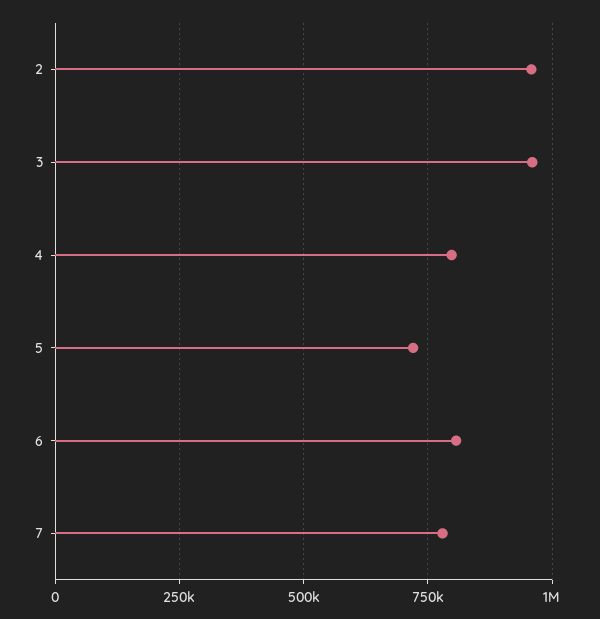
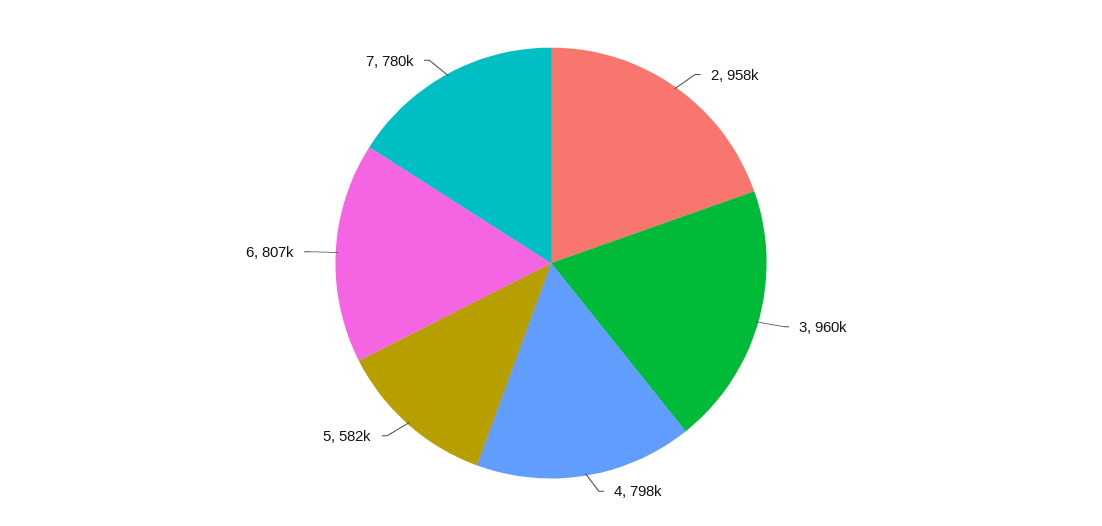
  {
    "2": 958000,
    "3": 960000,
    "4": 798000,
-   "5": 725000,
+   "5": 582000,
    "6": 807000,
    "7": 780000
  }

